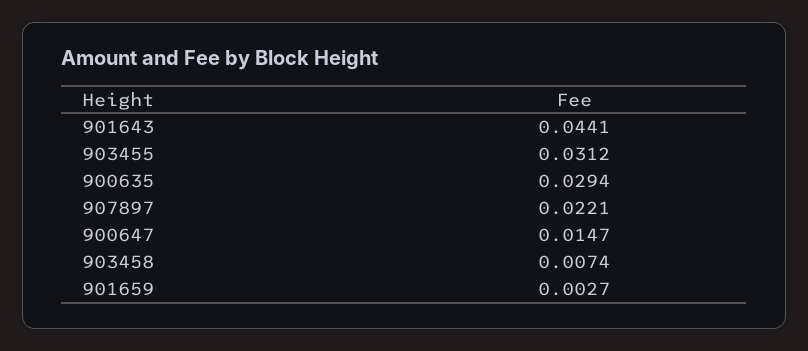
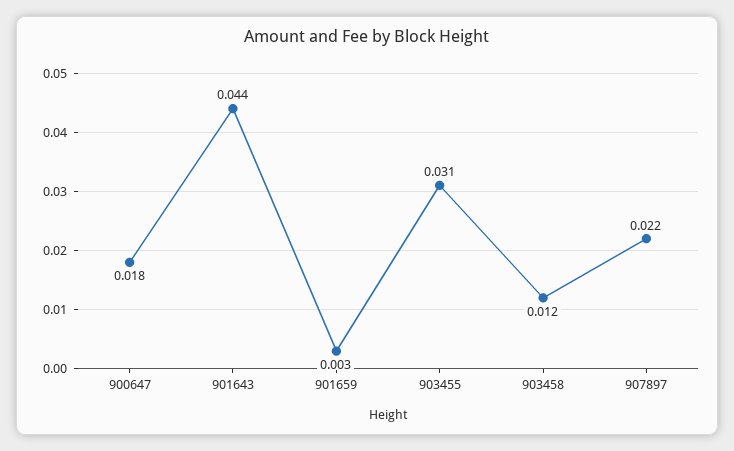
  {
    "901643": 0.0441,
    "903455": 0.0312,
-   "900635": 0.0294,
    "907897": 0.0221,
-   "900647": 0.0147,
+   "900647": 0.018,
-   "903458": 0.0074,
+   "903458": 0.012,
    "901659": 0.0027
  }

